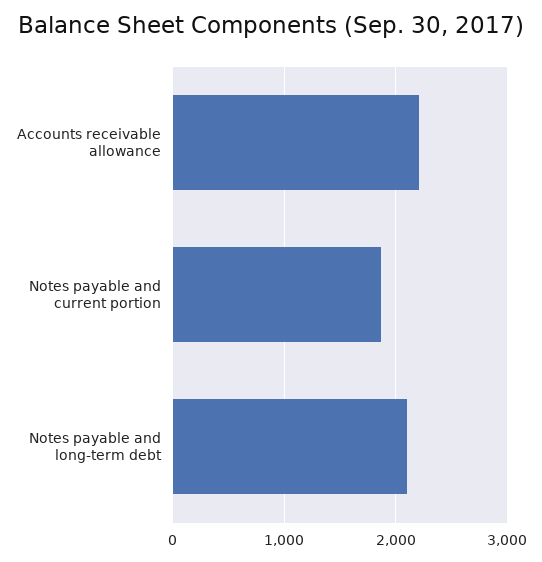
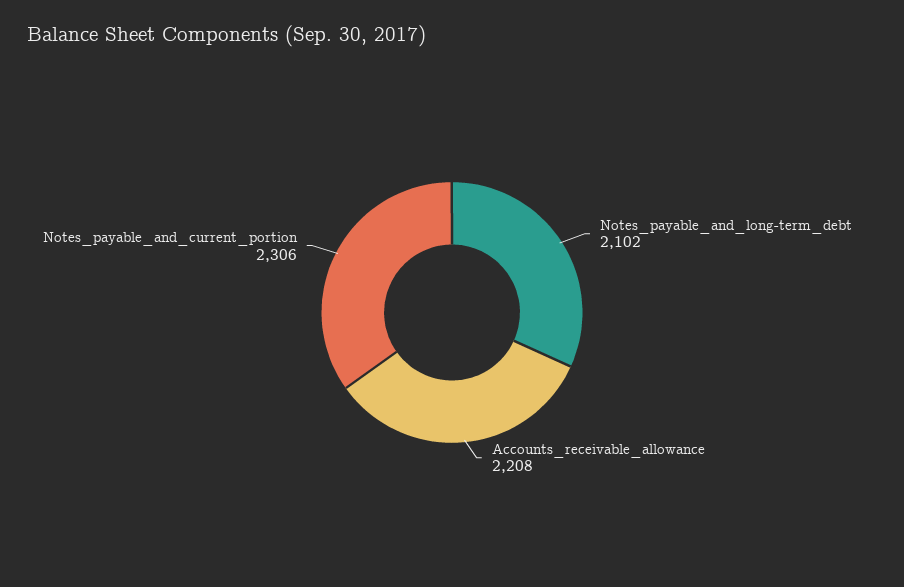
  {
    "Accounts receivable allowance": 2208,
-   "Notes payable and current portion": 1900,
+   "Notes payable and current portion": 2306,
    "Notes payable and long-term debt": 2102
  }

